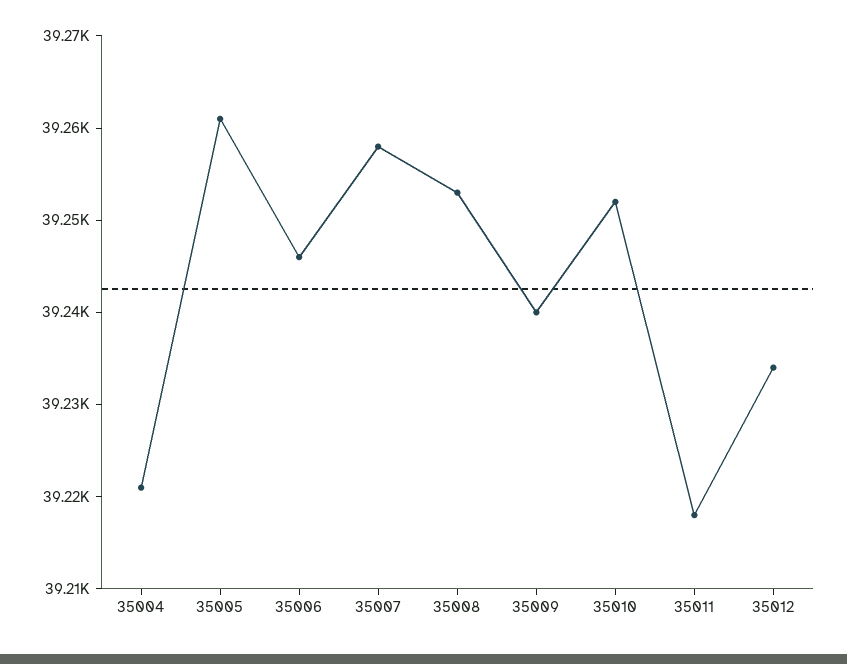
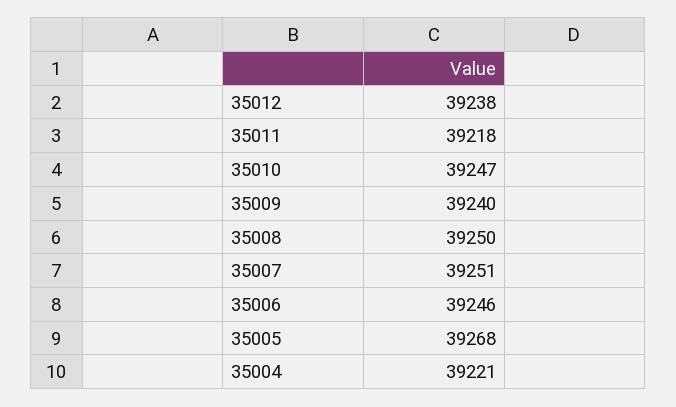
  {
    "35004": 39221,
-   "35005": 39261,
+   "35005": 39268,
    "35006": 39246,
-   "35007": 39258,
+   "35007": 39251,
-   "35008": 39253,
+   "35008": 39250,
    "35009": 39240,
-   "35010": 39252,
+   "35010": 39247,
    "35011": 39218,
-   "35012": 39234
+   "35012": 39238
  }

